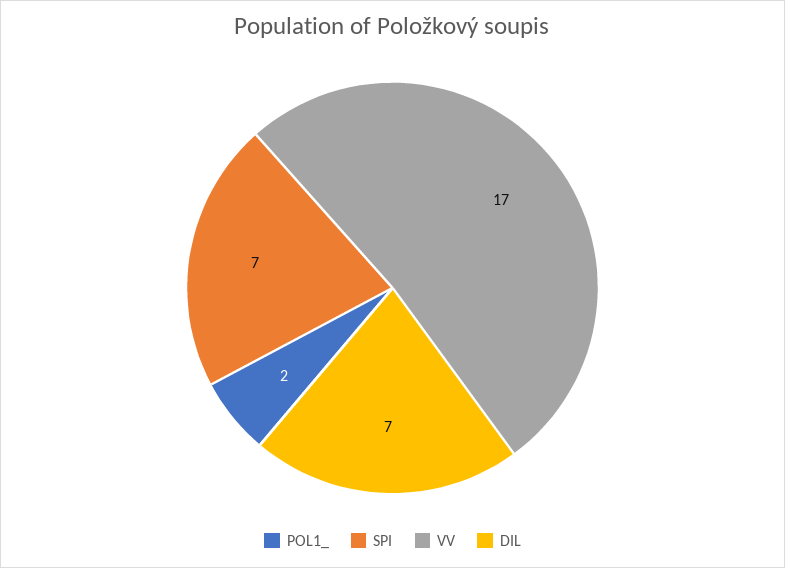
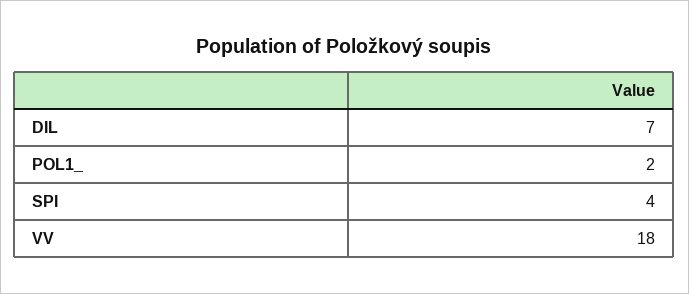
  {
    "POL1_": 2,
-   "SPI": 7,
+   "SPI": 4,
-   "VV": 17,
+   "VV": 18,
    "DIL": 7
  }

